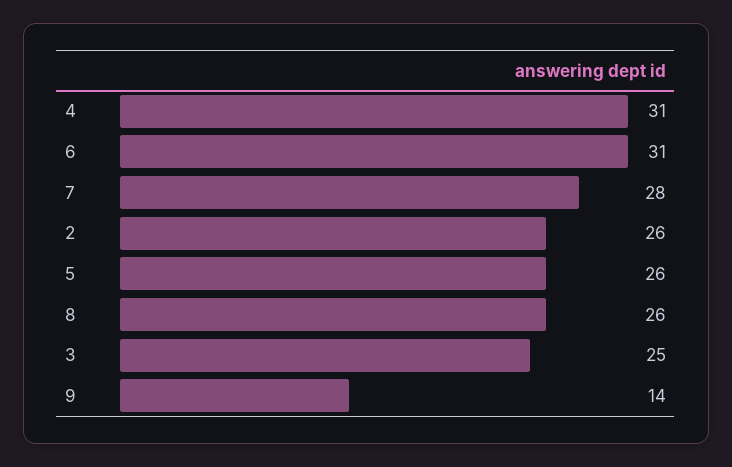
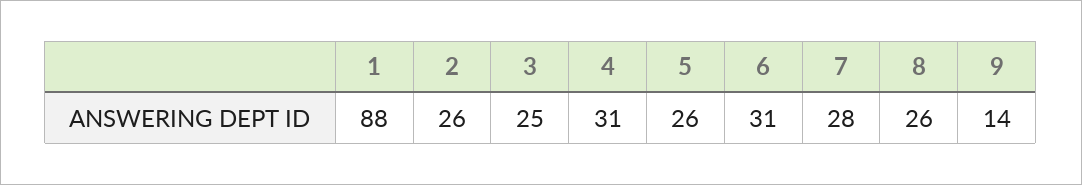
  {
    "4": 31,
    "6": 31,
    "7": 28,
    "2": 26,
    "5": 26,
    "8": 26,
    "3": 25,
-   "9": 14
+   "9": 14,
+   "1": 88
  }

